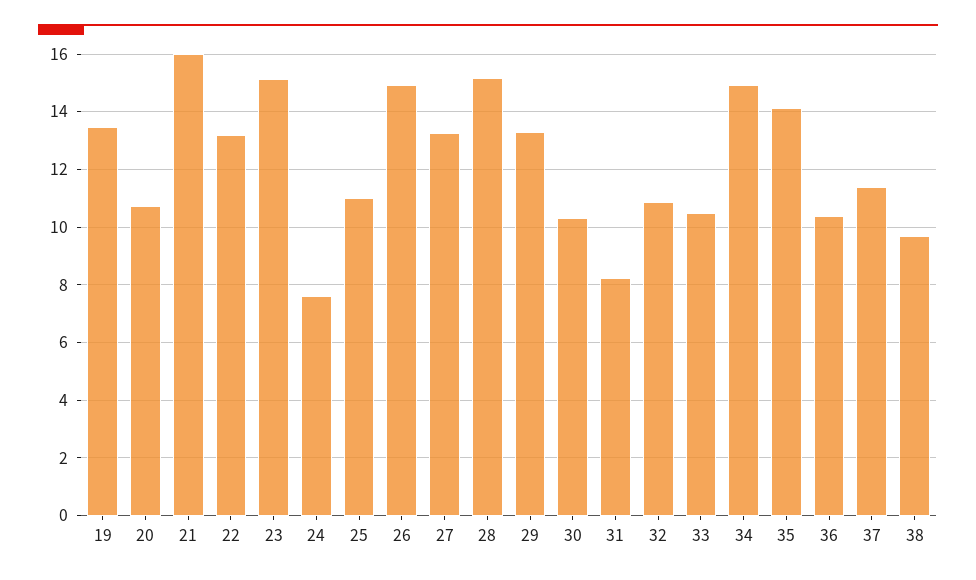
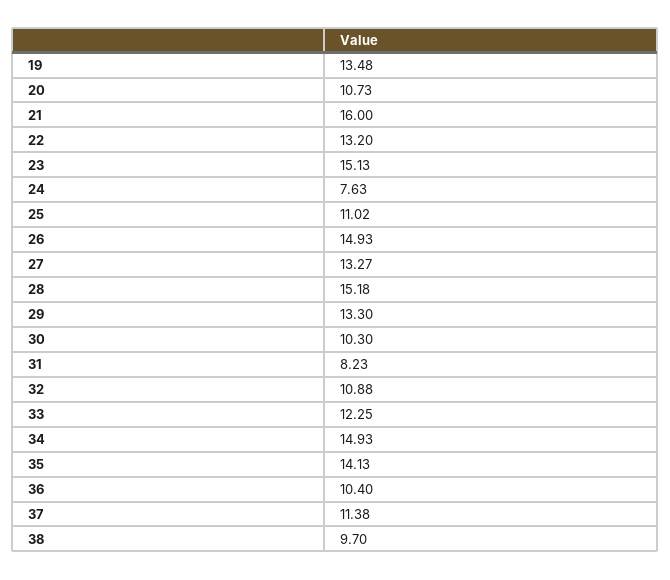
  {
    "19": 13.48,
    "20": 10.73,
    "21": 16,
    "22": 13.2,
    "23": 15.13,
    "24": 7.63,
    "25": 11.02,
    "26": 14.93,
    "27": 13.27,
    "28": 15.18,
    "29": 13.3,
    "30": 10.3,
    "31": 8.23,
    "32": 10.88,
-   "33": 10.5,
+   "33": 12.25,
    "34": 14.93,
    "35": 14.13,
    "36": 10.4,
    "37": 11.38,
    "38": 9.7
  }

